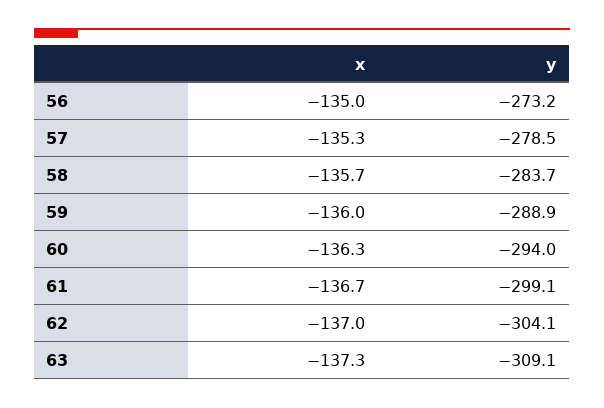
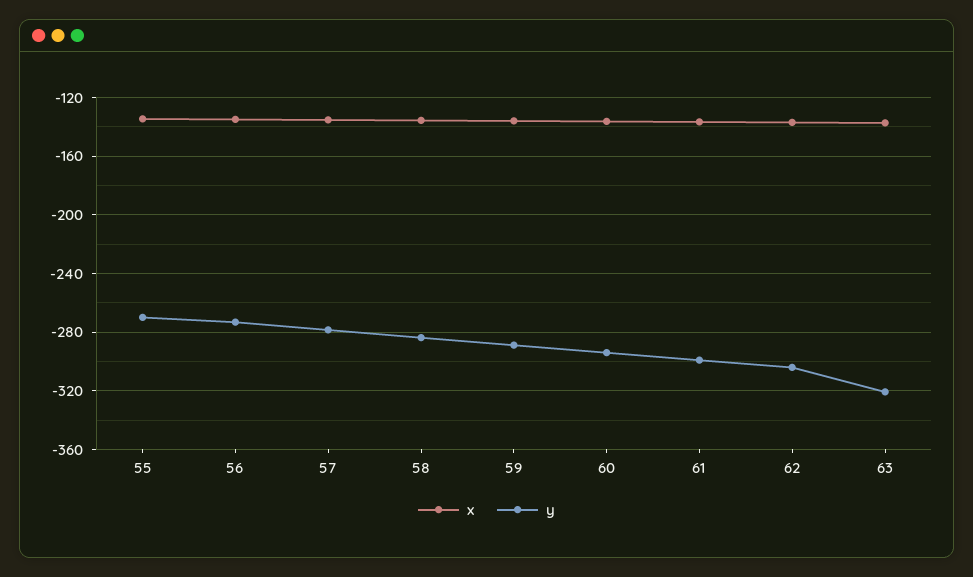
  {
    "x": {
      "56": -135,
      "57": -135.3,
      "58": -135.7,
      "59": -136,
      "60": -136.3,
      "61": -136.7,
      "62": -137,
-     "63": -137.3
+     "63": -137.3,
+     "55": -135
    },
    "y": {
      "56": -273.2,
      "57": -278.5,
      "58": -283.7,
      "59": -288.9,
      "60": -294,
      "61": -299.1,
      "62": -304.1,
-     "63": -309.1
+     "63": -320,
+     "55": -270
    }
  }

